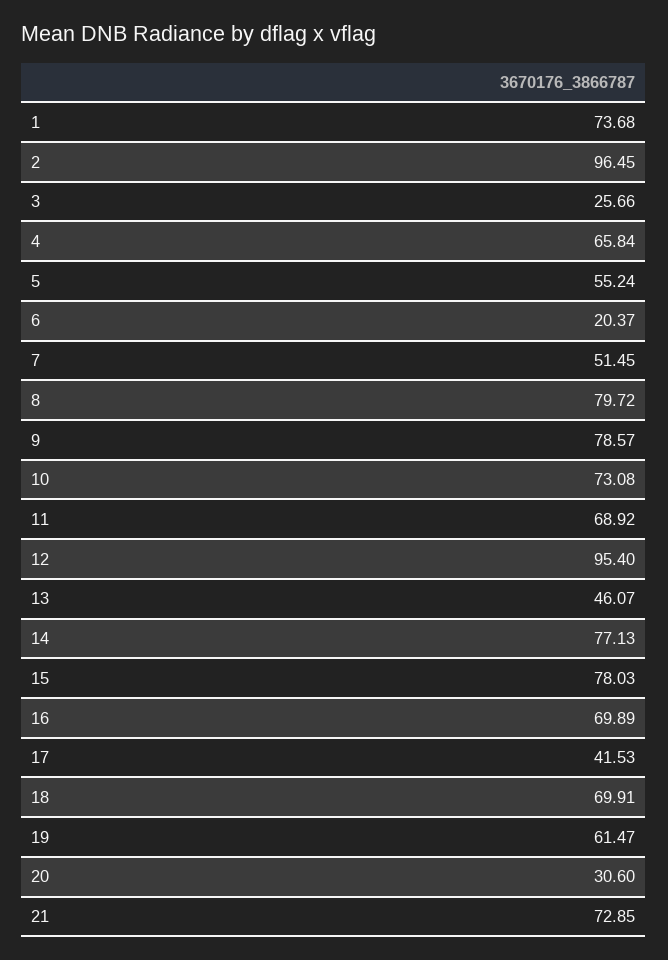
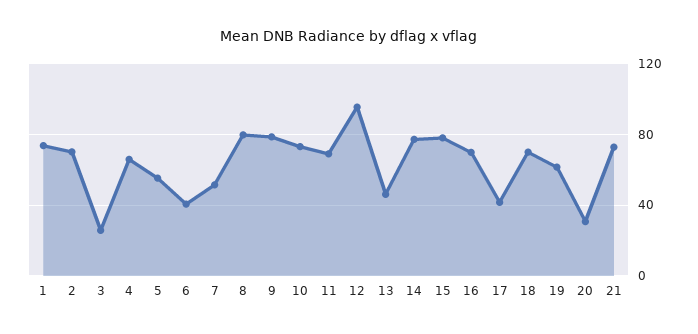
  {
    "1": 73.68,
-   "2": 96.45,
+   "2": 70,
    "3": 25.66,
    "4": 65.84,
    "5": 55.24,
-   "6": 20.37,
+   "6": 40,
    "7": 51.45,
    "8": 79.72,
    "9": 78.57,
    "10": 73.08,
    "11": 68.92,
    "12": 95.4,
    "13": 46.07,
    "14": 77.13,
    "15": 78.03,
    "16": 69.89,
    "17": 41.53,
    "18": 69.91,
    "19": 61.47,
    "20": 30.6,
    "21": 72.85
  }

